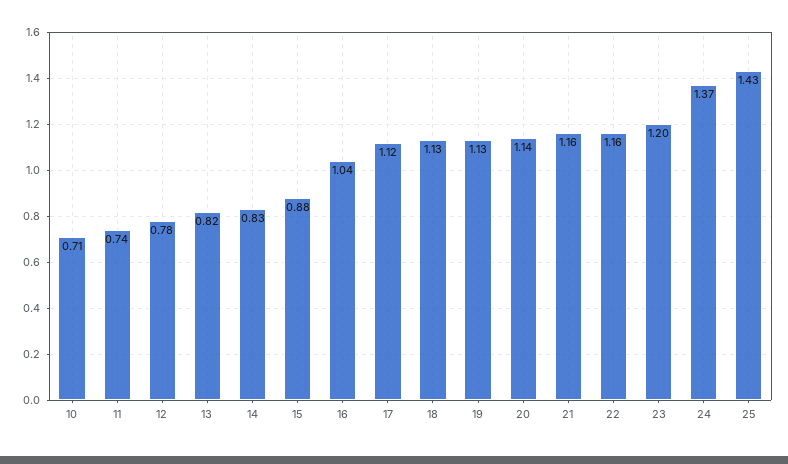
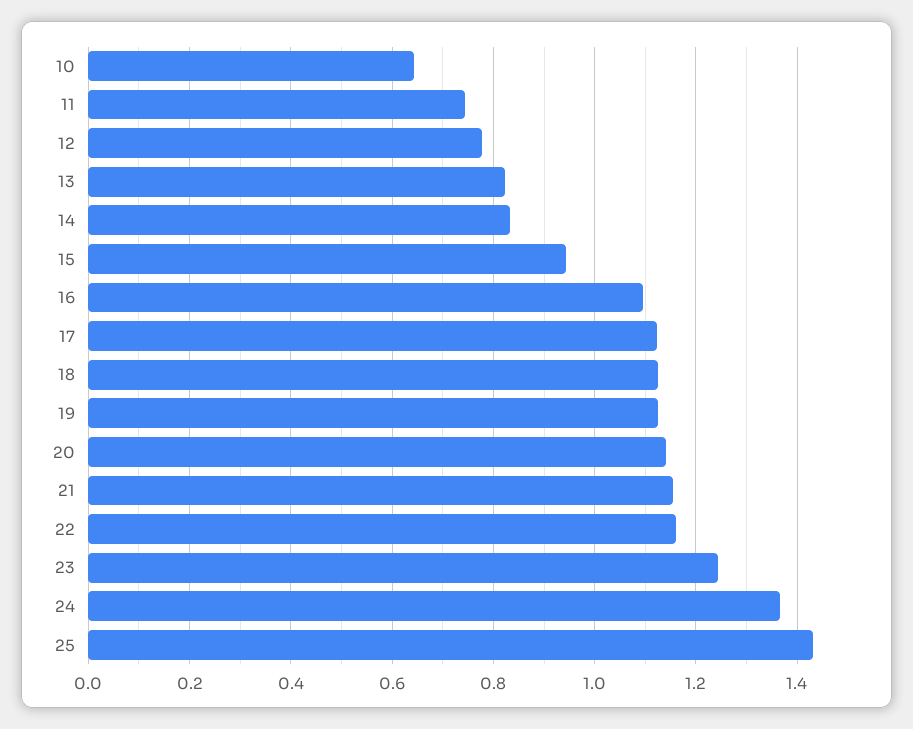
  {
-   "10": 0.71,
+   "10": 0.64,
    "11": 0.74,
    "12": 0.78,
    "13": 0.82,
    "14": 0.83,
-   "15": 0.88,
+   "15": 0.94,
-   "16": 1.04,
+   "16": 1.1,
    "17": 1.12,
    "18": 1.13,
    "19": 1.13,
    "20": 1.14,
    "21": 1.16,
    "22": 1.16,
-   "23": 1.2,
+   "23": 1.24,
    "24": 1.37,
    "25": 1.43
  }

